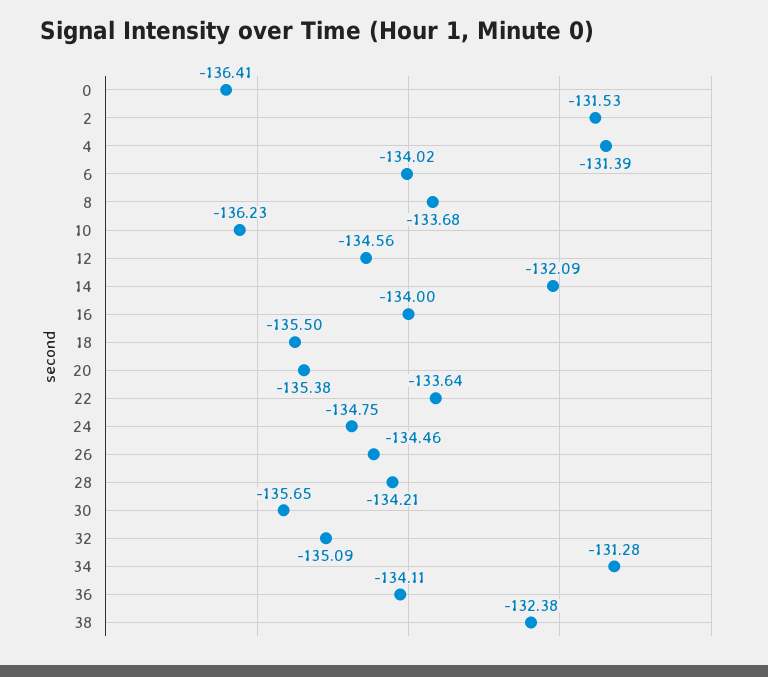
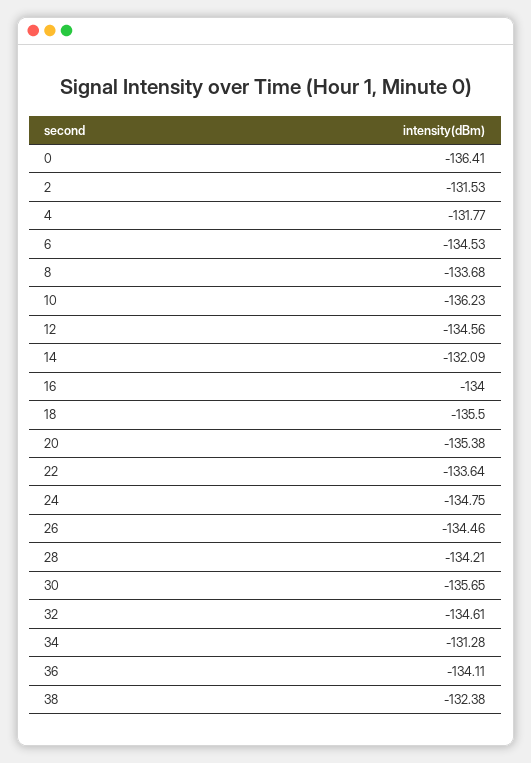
  {
    "0": -136.41,
    "2": -131.53,
-   "4": -131.39,
+   "4": -131.77,
-   "6": -134.02,
+   "6": -134.53,
    "8": -133.68,
    "10": -136.23,
    "12": -134.56,
    "14": -132.09,
    "16": -134,
    "18": -135.5,
    "20": -135.38,
    "22": -133.64,
    "24": -134.75,
    "26": -134.46,
    "28": -134.21,
    "30": -135.65,
-   "32": -135.09,
+   "32": -134.61,
    "34": -131.28,
    "36": -134.11,
    "38": -132.38
  }

